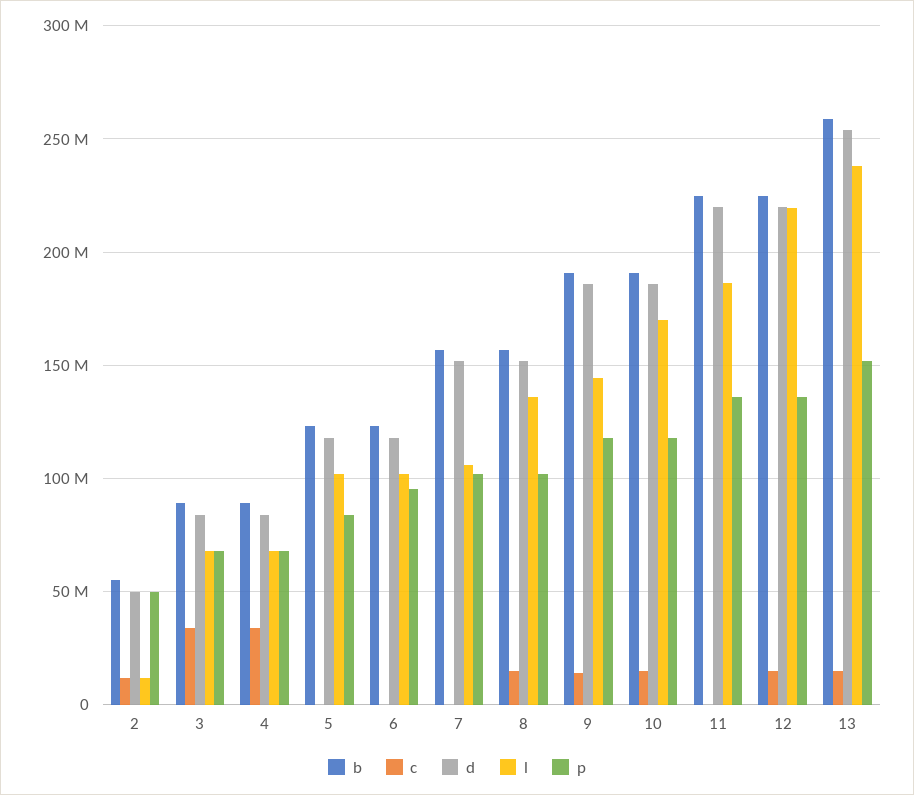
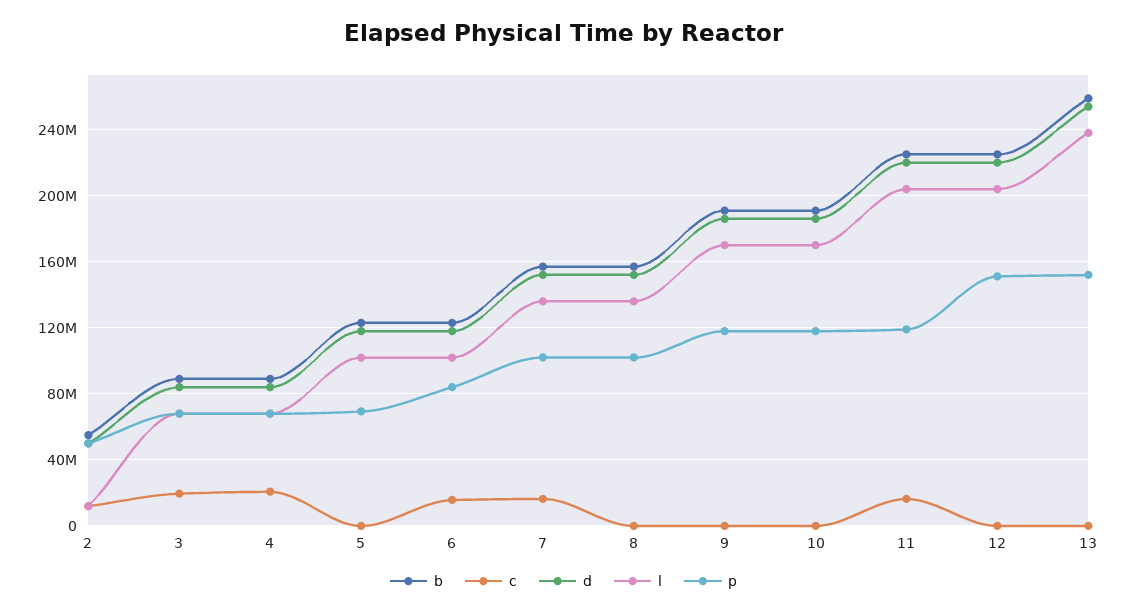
  {
    "b": {
      "2": 55000000,
      "3": 90000000,
      "4": 90000000,
      "5": 125000000,
      "6": 125000000,
      "7": 155000000,
      "8": 155000000,
      "9": 190000000,
      "10": 190000000,
      "11": 225000000,
      "12": 225000000,
      "13": 260000000
    },
    "c": {
      "2": 10000000,
-     "3": 35000000,
+     "3": 20000000,
-     "4": 35000000,
+     "4": 20000000,
      "5": 0,
-     "6": 0,
+     "6": 15000000,
-     "7": 0,
+     "7": 15000000,
-     "8": 15000000,
+     "8": 0,
-     "9": 15000000,
+     "9": 0,
-     "10": 15000000,
+     "10": 0,
-     "11": 0,
+     "11": 15000000,
-     "12": 15000000,
+     "12": 0,
-     "13": 15000000
+     "13": 0
    },
    "d": {
      "2": 50000000,
      "3": 85000000,
      "4": 85000000,
      "5": 120000000,
      "6": 120000000,
      "7": 150000000,
      "8": 150000000,
      "9": 185000000,
      "10": 185000000,
      "11": 220000000,
      "12": 220000000,
      "13": 255000000
    },
    "l": {
      "2": 10000000,
      "3": 70000000,
      "4": 70000000,
      "5": 100000000,
      "6": 100000000,
-     "7": 105000000,
+     "7": 135000000,
      "8": 135000000,
-     "9": 145000000,
+     "9": 170000000,
      "10": 170000000,
-     "11": 185000000,
+     "11": 205000000,
-     "12": 220000000,
+     "12": 205000000,
      "13": 240000000
    },
    "p": {
      "2": 50000000,
      "3": 70000000,
      "4": 70000000,
-     "5": 85000000,
+     "5": 70000000,
-     "6": 95000000,
+     "6": 85000000,
      "7": 100000000,
      "8": 100000000,
      "9": 120000000,
      "10": 120000000,
-     "11": 135000000,
+     "11": 120000000,
-     "12": 135000000,
+     "12": 150000000,
      "13": 150000000
    }
  }

